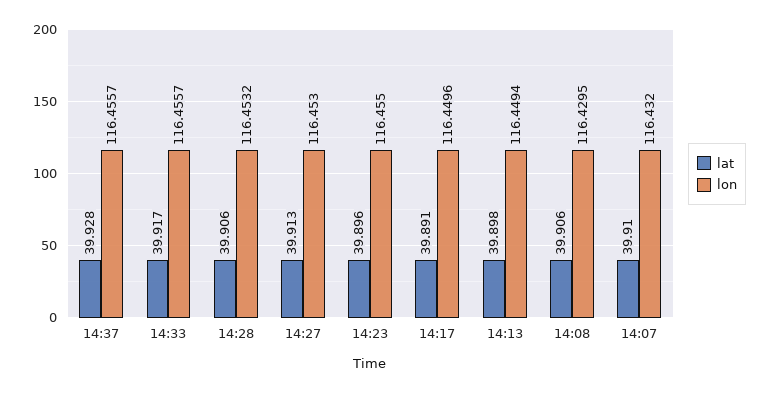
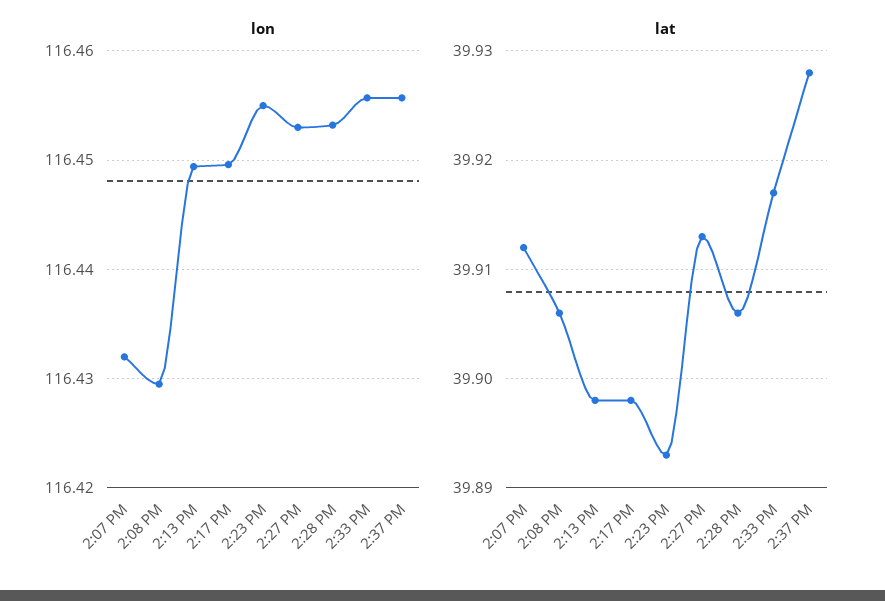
  {
    "lat": {
      "14:37": 39.928,
      "14:33": 39.917,
      "14:28": 39.906,
      "14:27": 39.913,
-     "14:23": 39.896,
+     "14:23": 39.893,
-     "14:17": 39.891,
+     "14:17": 39.898,
      "14:13": 39.898,
      "14:08": 39.906,
-     "14:07": 39.91
+     "14:07": 39.912
    },
    "lon": {
      "14:37": 116.4557,
      "14:33": 116.4557,
      "14:28": 116.4532,
      "14:27": 116.453,
      "14:23": 116.455,
      "14:17": 116.4496,
      "14:13": 116.4494,
      "14:08": 116.4295,
      "14:07": 116.432
    }
  }

